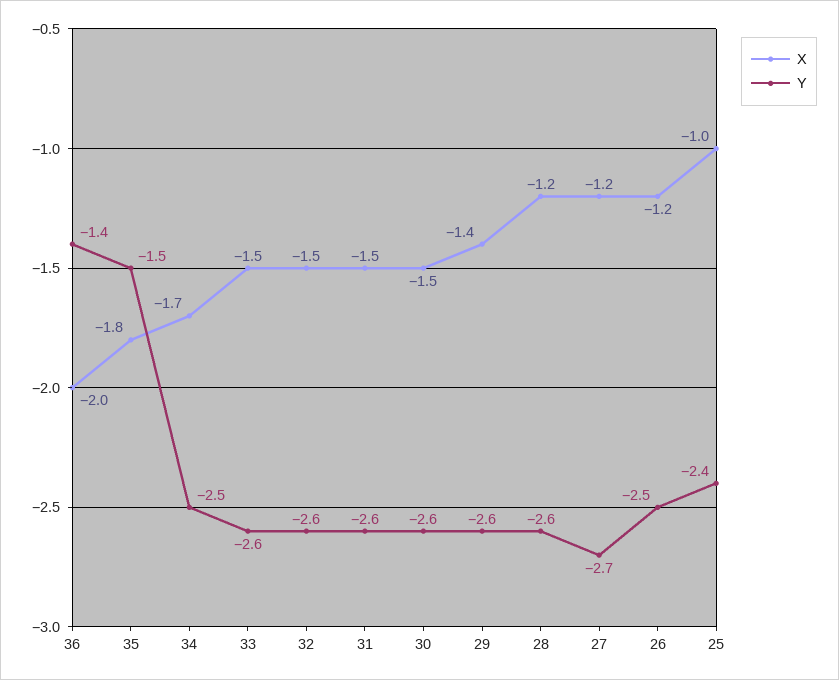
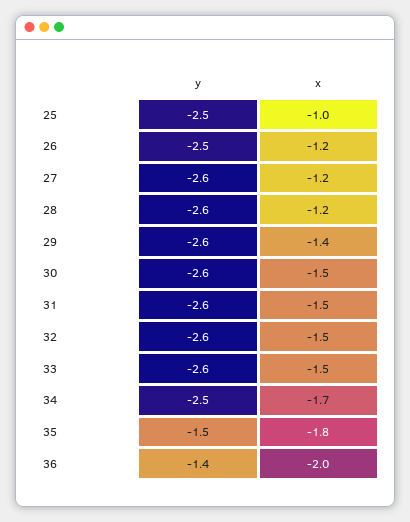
  {
    "X": {
      "36": -2,
      "35": -1.8,
      "34": -1.7,
      "33": -1.5,
      "32": -1.5,
      "31": -1.5,
      "30": -1.5,
      "29": -1.4,
      "28": -1.2,
      "27": -1.2,
      "26": -1.2,
      "25": -1
    },
    "Y": {
      "36": -1.4,
      "35": -1.5,
      "34": -2.5,
      "33": -2.6,
      "32": -2.6,
      "31": -2.6,
      "30": -2.6,
      "29": -2.6,
      "28": -2.6,
-     "27": -2.7,
+     "27": -2.6,
      "26": -2.5,
-     "25": -2.4
+     "25": -2.5
    }
  }

